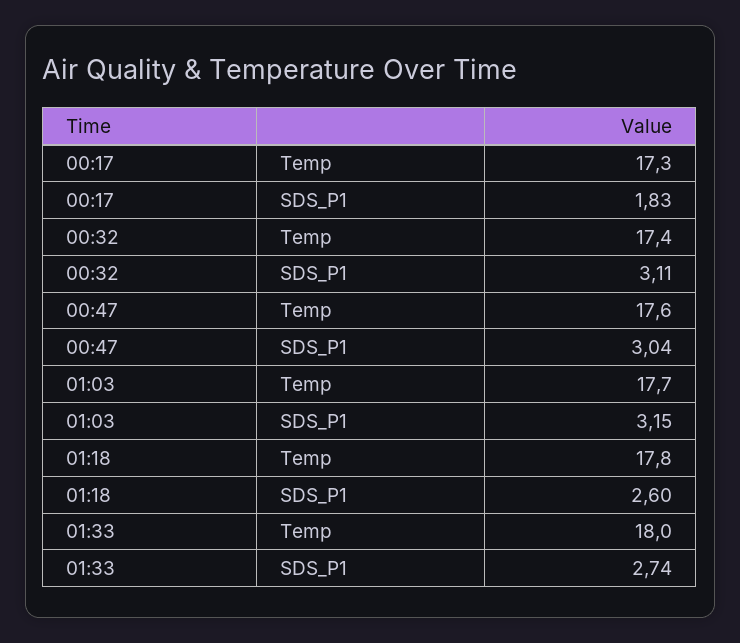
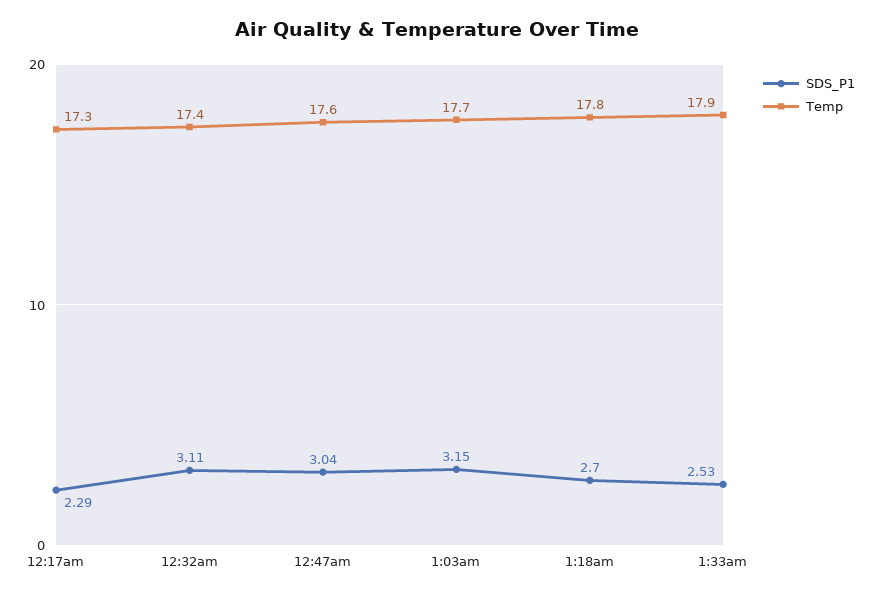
  {
    "Temp": {
      "00:17": 17.3,
      "00:32": 17.4,
      "00:47": 17.6,
      "01:03": 17.7,
      "01:18": 17.8,
-     "01:33": 18
+     "01:33": 17.9
    },
    "SDS_P1": {
-     "00:17": 1.83,
+     "00:17": 2.29,
      "00:32": 3.11,
      "00:47": 3.04,
      "01:03": 3.15,
-     "01:18": 2.6,
+     "01:18": 2.7,
-     "01:33": 2.74
+     "01:33": 2.53
    }
  }

